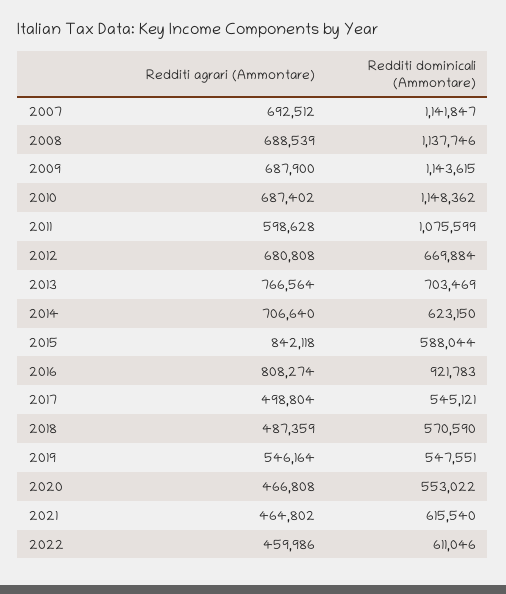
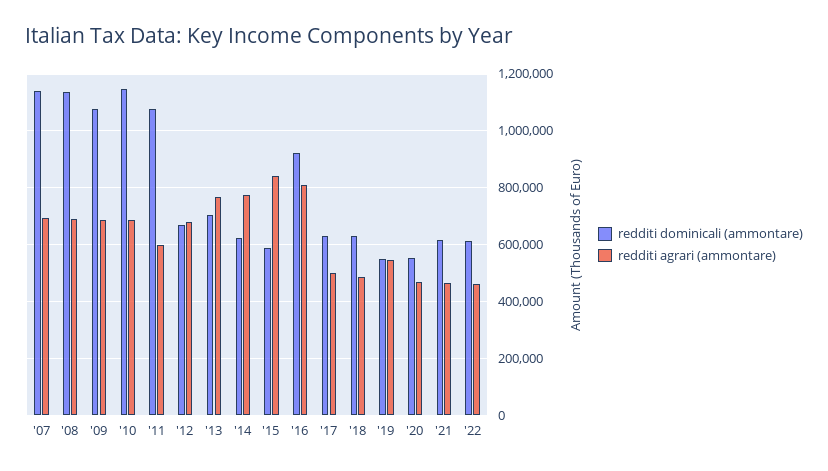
  {
    "Redditi agrari (Ammontare)": {
      "2007": 692512,
      "2008": 688539,
      "2009": 687900,
      "2010": 687402,
      "2011": 598628,
      "2012": 680808,
      "2013": 766564,
-     "2014": 706640,
+     "2014": 775000,
      "2015": 842118,
      "2016": 808274,
      "2017": 498804,
      "2018": 487359,
      "2019": 546164,
      "2020": 466808,
      "2021": 464802,
      "2022": 459986
    },
    "Redditi dominicali (Ammontare)": {
      "2007": 1141847,
      "2008": 1137746,
-     "2009": 1143615,
+     "2009": 1075000,
      "2010": 1148362,
      "2011": 1075599,
      "2012": 669884,
      "2013": 703469,
      "2014": 623150,
      "2015": 588044,
      "2016": 921783,
-     "2017": 545121,
+     "2017": 625000,
-     "2018": 570590,
+     "2018": 625000,
      "2019": 547551,
      "2020": 553022,
      "2021": 615540,
      "2022": 611046
    }
  }

